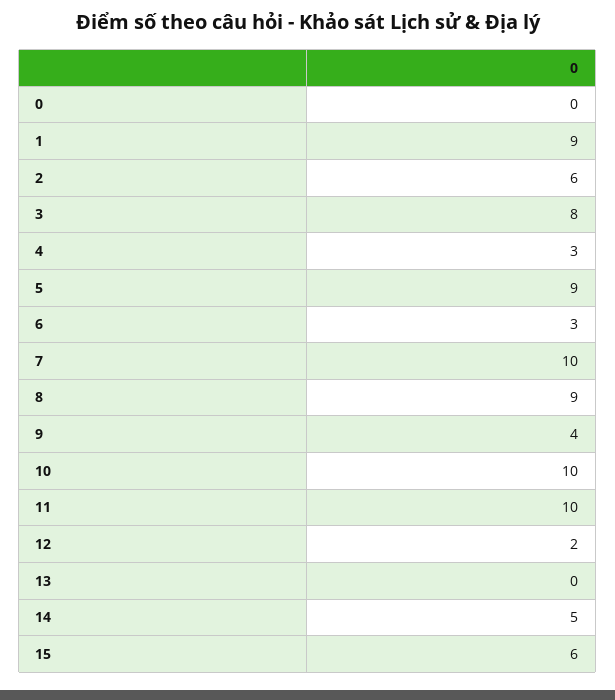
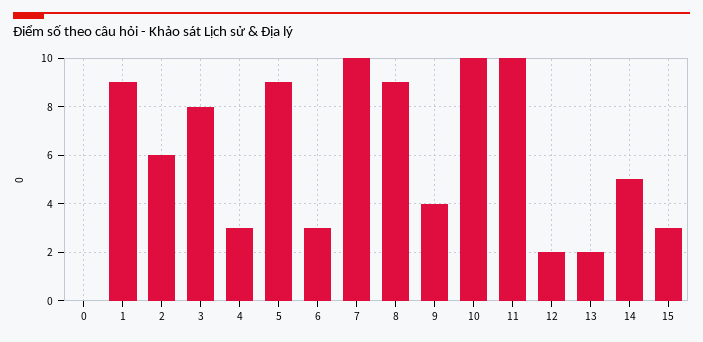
  {
    "0": 0,
    "1": 9,
    "2": 6,
    "3": 8,
    "4": 3,
    "5": 9,
    "6": 3,
    "7": 10,
    "8": 9,
    "9": 4,
    "10": 10,
    "11": 10,
    "12": 2,
-   "13": 0,
+   "13": 2,
    "14": 5,
-   "15": 6
+   "15": 3
  }

